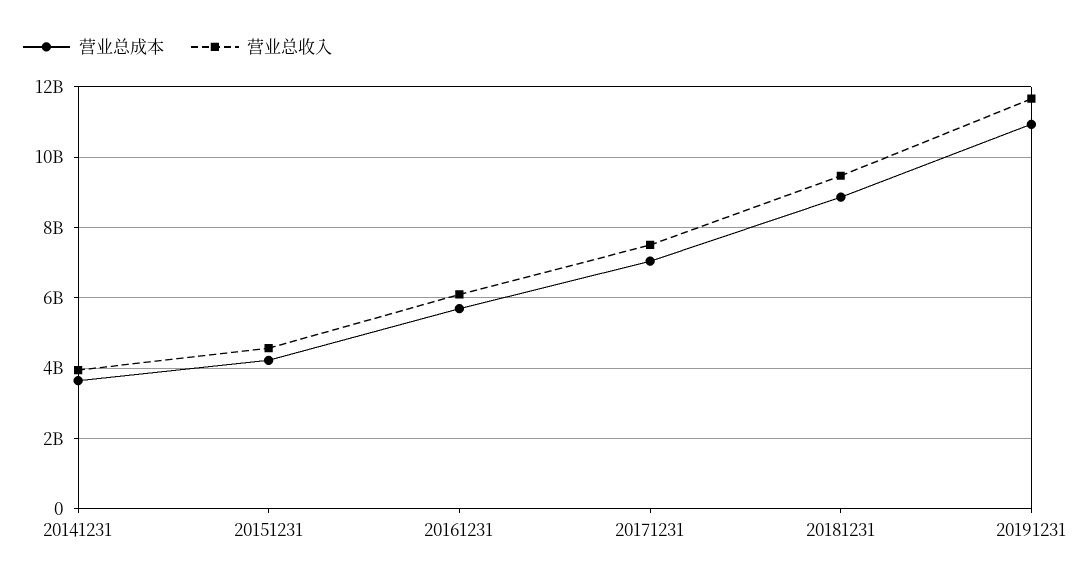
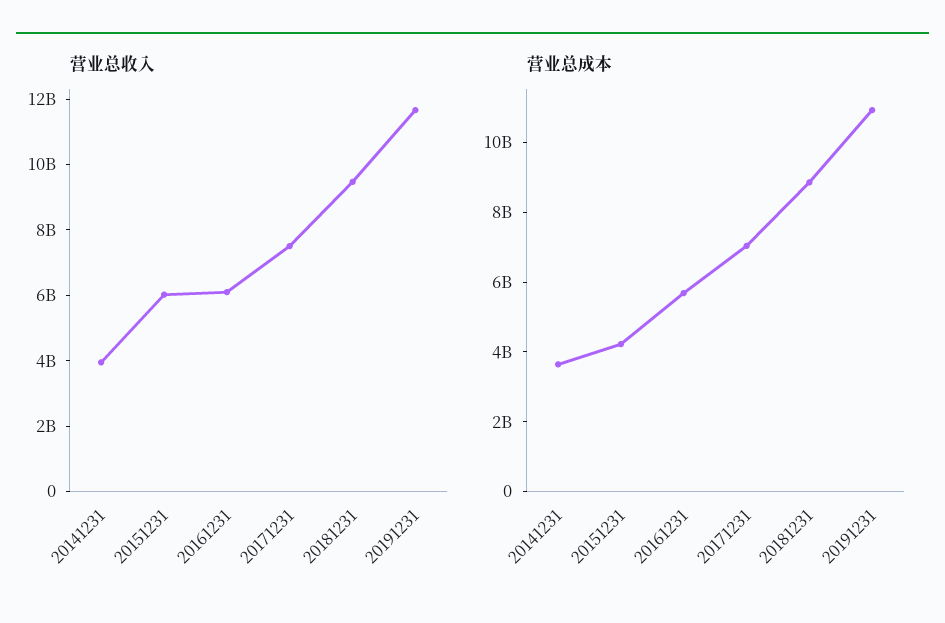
  {
    "营业总成本": {
      "20141231": 3600000000,
      "20151231": 4200000000,
      "20161231": 5600000000,
      "20171231": 7000000000,
      "20181231": 8800000000,
      "20191231": 11000000000
    },
    "营业总收入": {
      "20141231": 4000000000,
-     "20151231": 4600000000,
+     "20151231": 6000000000,
      "20161231": 6000000000,
      "20171231": 7600000000,
      "20181231": 9400000000,
      "20191231": 11600000000
    }
  }

